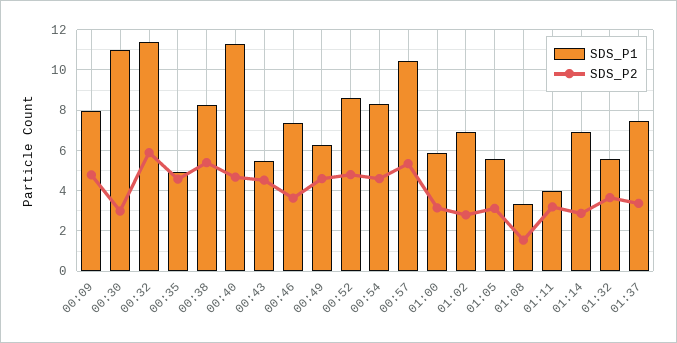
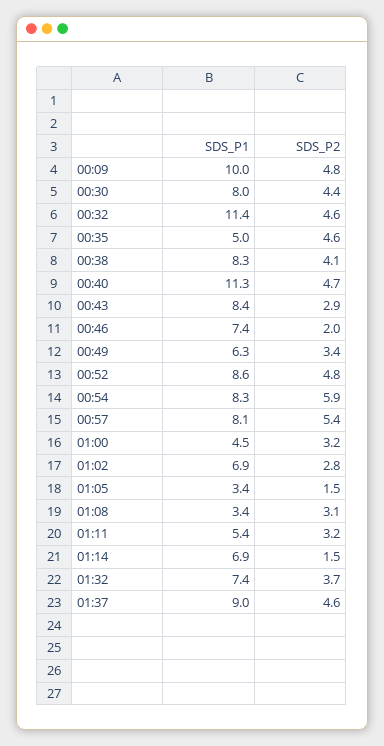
  {
    "SDS_P1": {
-     "00:09": 8,
+     "00:09": 10,
-     "00:30": 11,
+     "00:30": 8,
      "00:32": 11.4,
      "00:35": 5,
      "00:38": 8.3,
      "00:40": 11.3,
-     "00:43": 5.5,
+     "00:43": 8.4,
      "00:46": 7.4,
      "00:49": 6.3,
      "00:52": 8.6,
      "00:54": 8.3,
-     "00:57": 10.5,
+     "00:57": 8.1,
-     "01:00": 6,
+     "01:00": 4.5,
      "01:02": 6.9,
-     "01:05": 5.5,
+     "01:05": 3.4,
      "01:08": 3.4,
-     "01:11": 4,
+     "01:11": 5.4,
      "01:14": 6.9,
-     "01:32": 5.5,
+     "01:32": 7.4,
-     "01:37": 7.5
+     "01:37": 9
    },
    "SDS_P2": {
      "00:09": 4.8,
-     "00:30": 3,
+     "00:30": 4.4,
-     "00:32": 6,
+     "00:32": 4.6,
      "00:35": 4.6,
-     "00:38": 5.5,
+     "00:38": 4.1,
      "00:40": 4.7,
-     "00:43": 4.5,
+     "00:43": 2.9,
-     "00:46": 3.5,
+     "00:46": 2,
-     "00:49": 4.5,
+     "00:49": 3.4,
      "00:52": 4.8,
-     "00:54": 4.5,
+     "00:54": 5.9,
      "00:57": 5.4,
      "01:00": 3.2,
      "01:02": 2.8,
-     "01:05": 3,
+     "01:05": 1.5,
-     "01:08": 1.5,
+     "01:08": 3.1,
      "01:11": 3.2,
-     "01:14": 3,
+     "01:14": 1.5,
      "01:32": 3.7,
-     "01:37": 3.5
+     "01:37": 4.6
    }
  }

